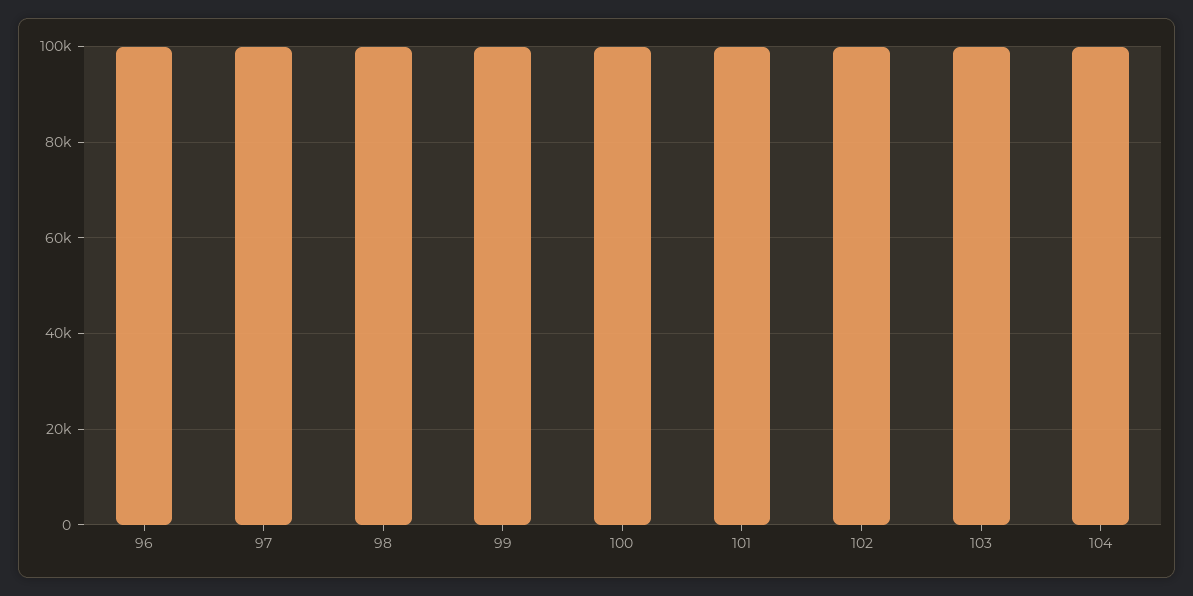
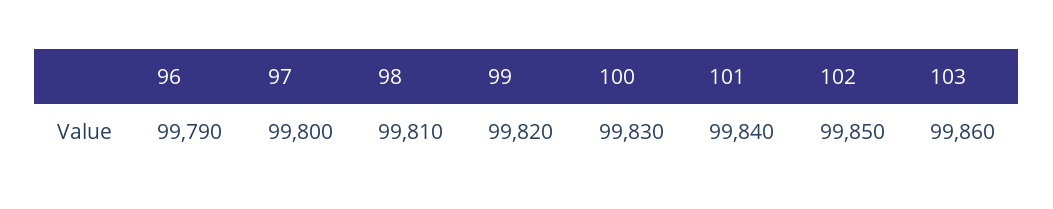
  {
    "96": 99790,
    "97": 99800,
    "98": 99810,
    "99": 99820,
    "100": 99830,
    "101": 99840,
    "102": 99850,
-   "103": 99860,
+   "103": 99860
-   "104": 100000
  }

